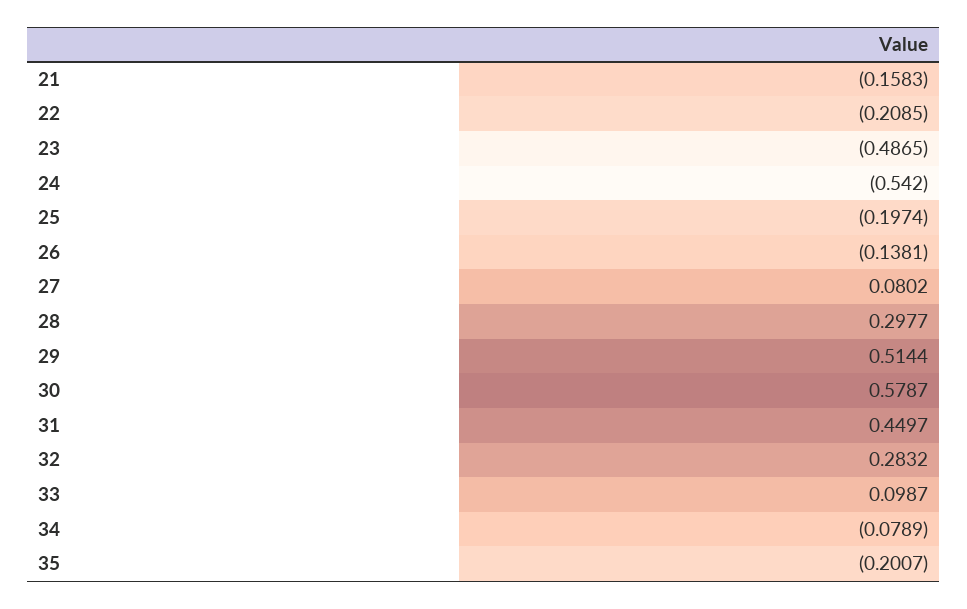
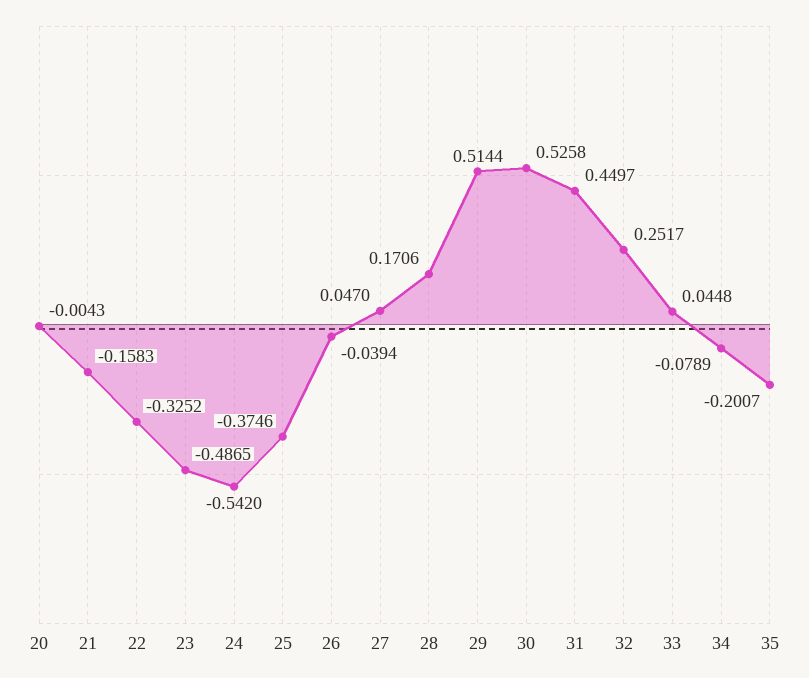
  {
    "21": -0.1583,
-   "22": -0.2085,
+   "22": -0.3252,
    "23": -0.4865,
    "24": -0.542,
-   "25": -0.1974,
+   "25": -0.3746,
-   "26": -0.1381,
+   "26": -0.0394,
-   "27": 0.0802,
+   "27": 0.047,
-   "28": 0.2977,
+   "28": 0.1706,
    "29": 0.5144,
-   "30": 0.5787,
+   "30": 0.5258,
    "31": 0.4497,
-   "32": 0.2832,
+   "32": 0.2517,
-   "33": 0.0987,
+   "33": 0.0448,
    "34": -0.0789,
-   "35": -0.2007
+   "35": -0.2007,
+   "20": -0.0043
  }

